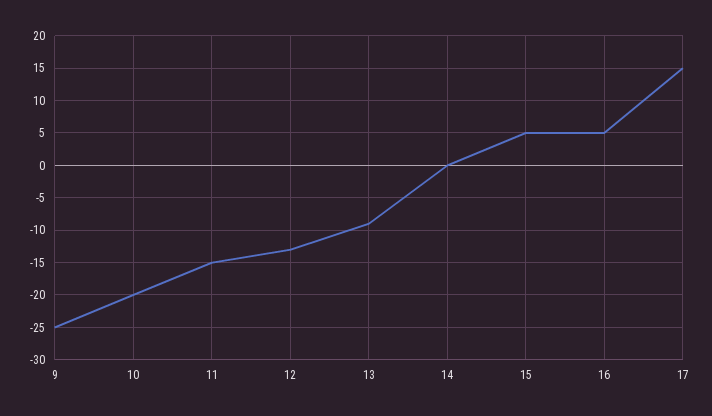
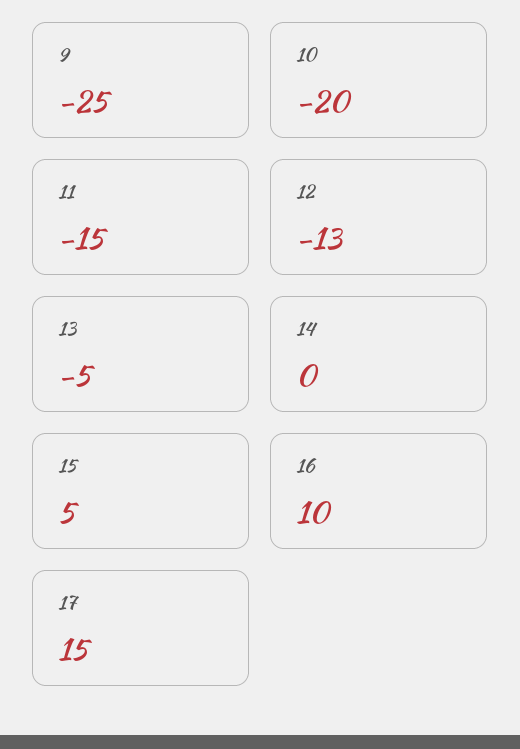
  {
    "9": -25,
    "10": -20,
    "11": -15,
    "12": -13,
-   "13": -9,
+   "13": -5,
    "14": 0,
    "15": 5,
-   "16": 5,
+   "16": 10,
    "17": 15
  }

